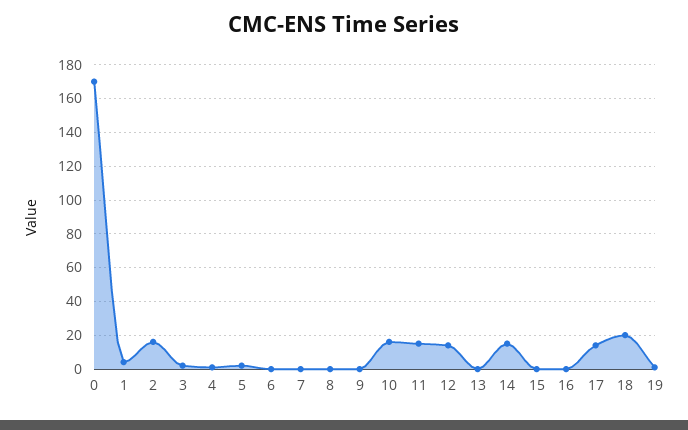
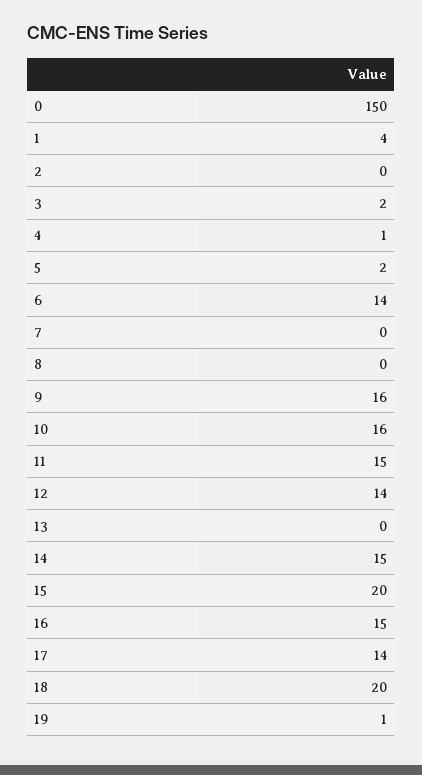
  {
-   "0": 170,
+   "0": 150,
    "1": 4,
-   "2": 15,
+   "2": 0,
    "3": 2,
    "4": 1,
    "5": 2,
-   "6": 0,
+   "6": 14,
    "7": 0,
    "8": 0,
-   "9": 0,
+   "9": 16,
    "10": 16,
    "11": 15,
    "12": 14,
    "13": 0,
    "14": 15,
-   "15": 0,
+   "15": 20,
-   "16": 0,
+   "16": 15,
    "17": 14,
    "18": 20,
    "19": 1
  }

